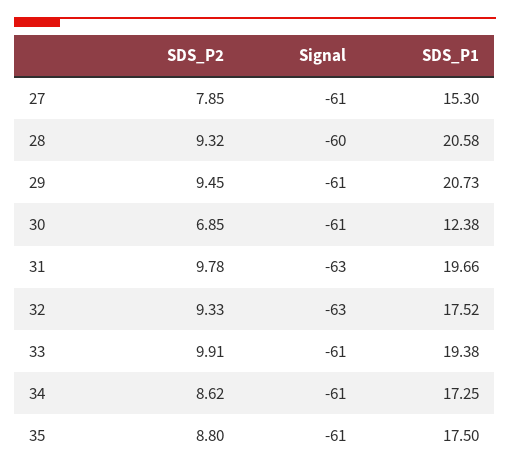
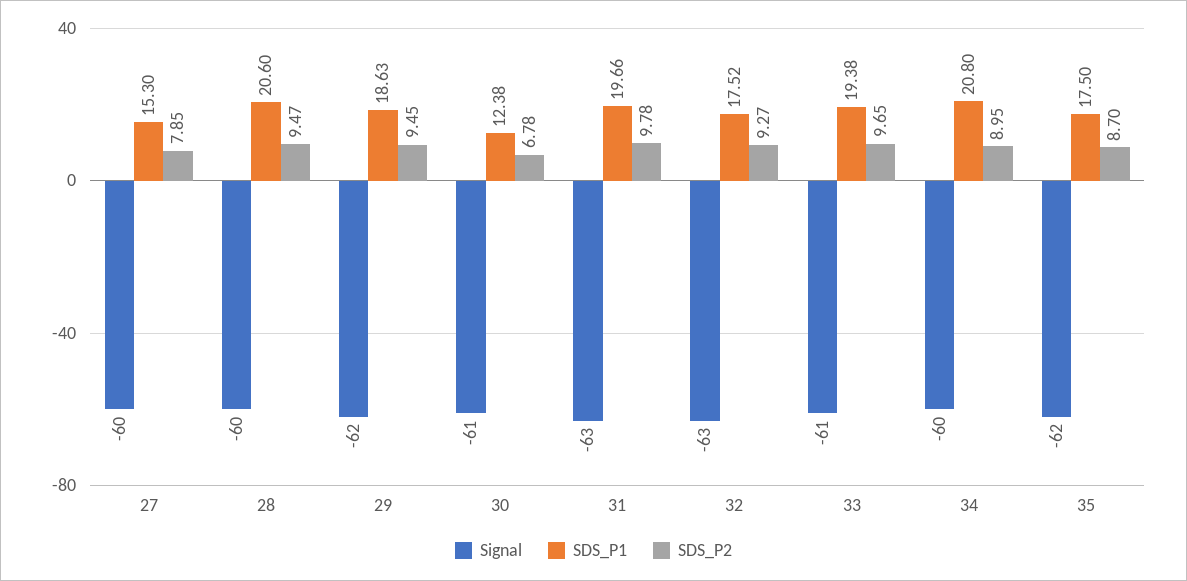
  {
    "SDS_P2": {
      "27": 7.85,
-     "28": 9.32,
+     "28": 9.47,
      "29": 9.45,
-     "30": 6.85,
+     "30": 6.78,
      "31": 9.78,
-     "32": 9.33,
+     "32": 9.27,
-     "33": 9.91,
+     "33": 9.65,
-     "34": 8.62,
+     "34": 8.95,
-     "35": 8.8
+     "35": 8.7
    },
    "Signal": {
-     "27": -61,
+     "27": -60,
      "28": -60,
-     "29": -61,
+     "29": -62,
      "30": -61,
      "31": -63,
      "32": -63,
      "33": -61,
-     "34": -61,
+     "34": -60,
-     "35": -61
+     "35": -62
    },
    "SDS_P1": {
      "27": 15.3,
-     "28": 20.58,
+     "28": 20.6,
-     "29": 20.73,
+     "29": 18.63,
      "30": 12.38,
      "31": 19.66,
      "32": 17.52,
      "33": 19.38,
-     "34": 17.25,
+     "34": 20.8,
      "35": 17.5
    }
  }

